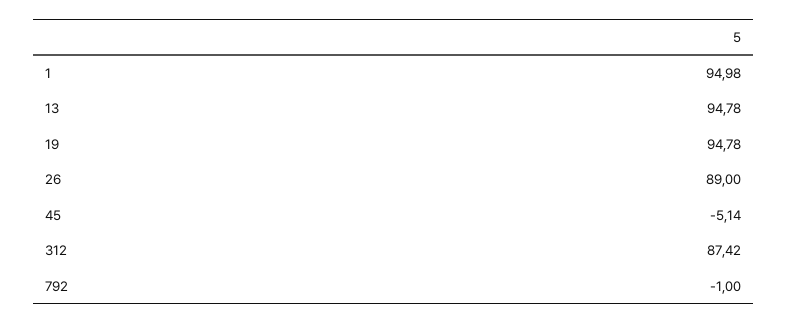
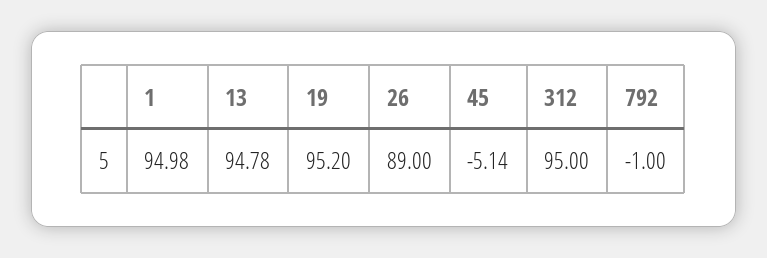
  {
    "1": 94.98,
    "13": 94.78,
-   "19": 94.78,
+   "19": 95.2,
    "26": 89,
    "45": -5.14,
-   "312": 87.42,
+   "312": 95,
    "792": -1
  }

